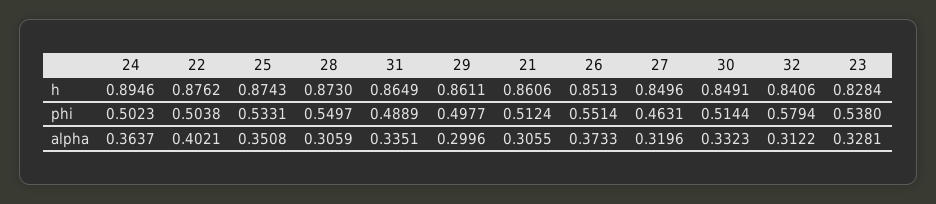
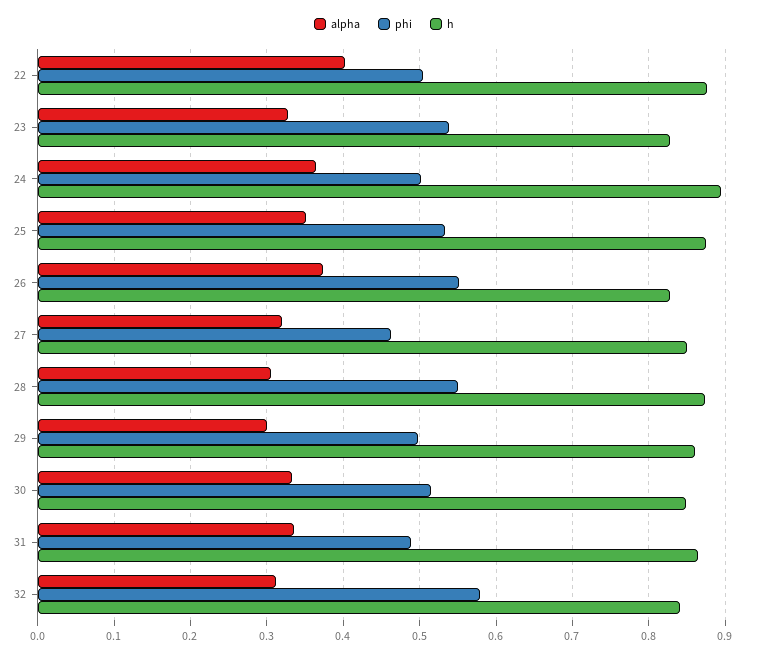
  {
    "h": {
      "24": 0.8946,
      "22": 0.8762,
      "25": 0.8743,
      "28": 0.873,
      "31": 0.8649,
      "29": 0.8611,
-     "21": 0.8606,
-     "26": 0.8513,
+     "26": 0.83,
      "27": 0.8496,
      "30": 0.8491,
      "32": 0.8406,
      "23": 0.8284
    },
    "phi": {
      "24": 0.5023,
      "22": 0.5038,
      "25": 0.5331,
      "28": 0.5497,
      "31": 0.4889,
      "29": 0.4977,
-     "21": 0.5124,
      "26": 0.5514,
      "27": 0.4631,
      "30": 0.5144,
      "32": 0.5794,
      "23": 0.538
    },
    "alpha": {
      "24": 0.3637,
      "22": 0.4021,
      "25": 0.3508,
      "28": 0.3059,
      "31": 0.3351,
      "29": 0.2996,
-     "21": 0.3055,
      "26": 0.3733,
      "27": 0.3196,
      "30": 0.3323,
      "32": 0.3122,
      "23": 0.3281
    }
  }

